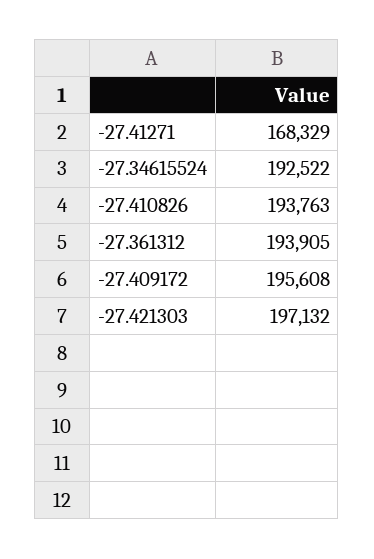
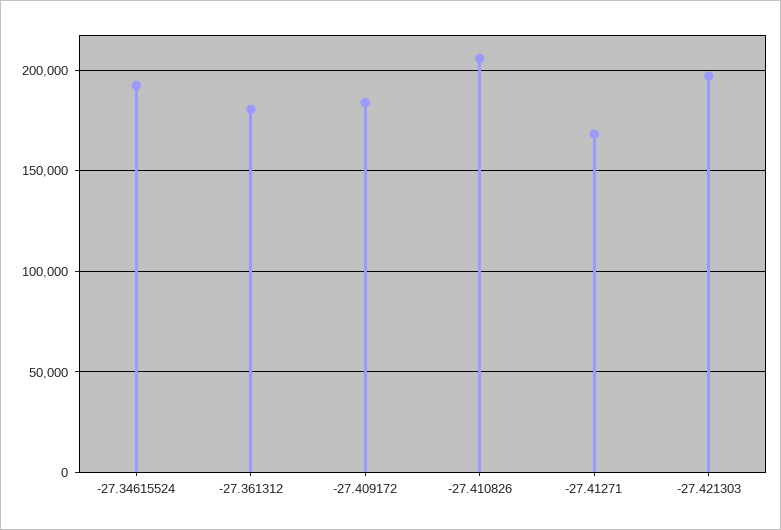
  {
    "-27.41271": 168329,
    "-27.34615524": 192522,
-   "-27.410826": 193763,
+   "-27.410826": 205000,
-   "-27.361312": 193905,
+   "-27.361312": 180000,
-   "-27.409172": 195608,
+   "-27.409172": 185000,
    "-27.421303": 197132
  }

